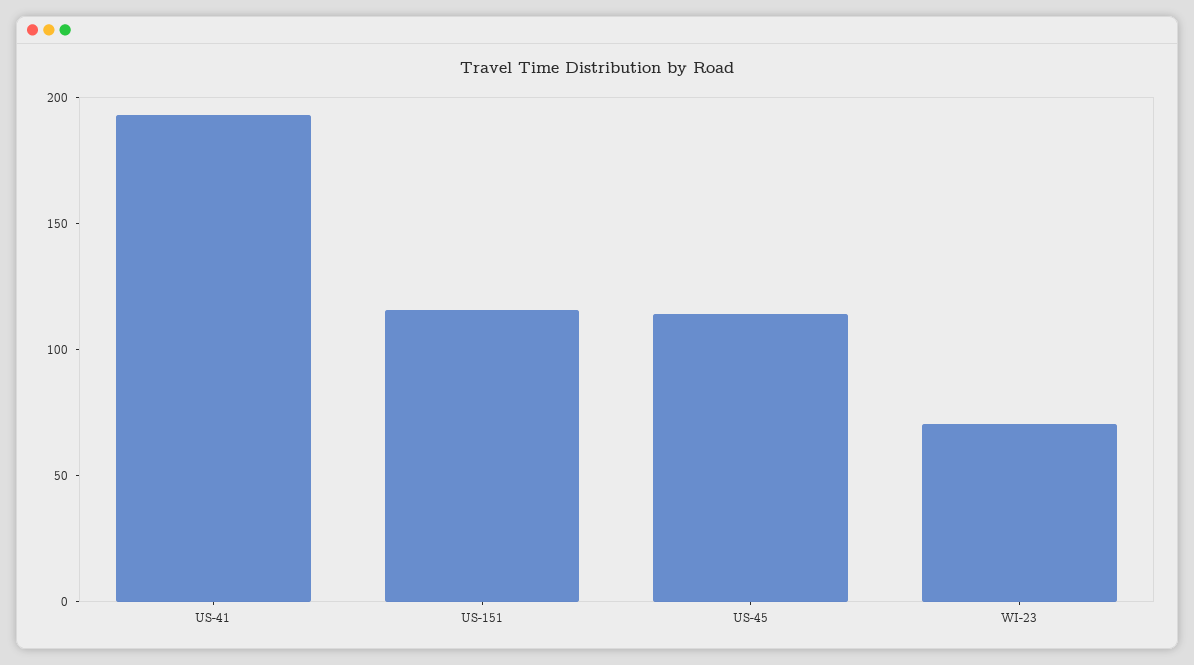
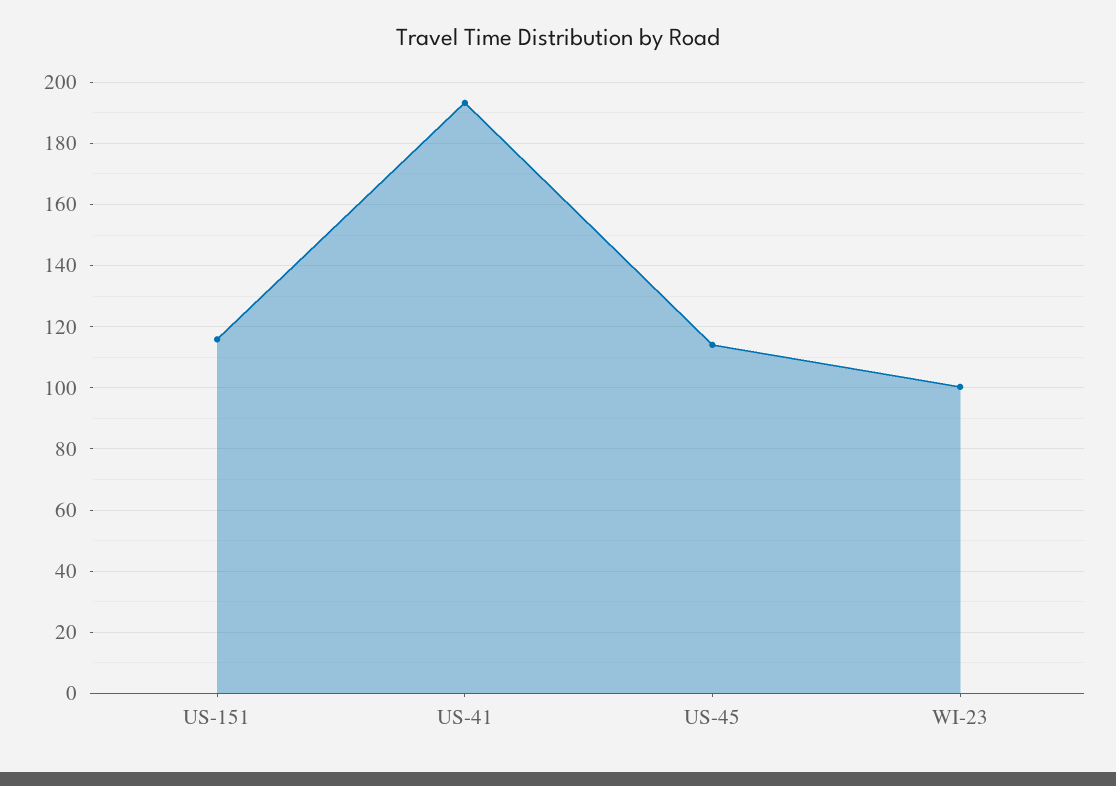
  {
    "US-41": 194,
    "US-151": 116,
    "US-45": 114,
-   "WI-23": 70
+   "WI-23": 100
  }

